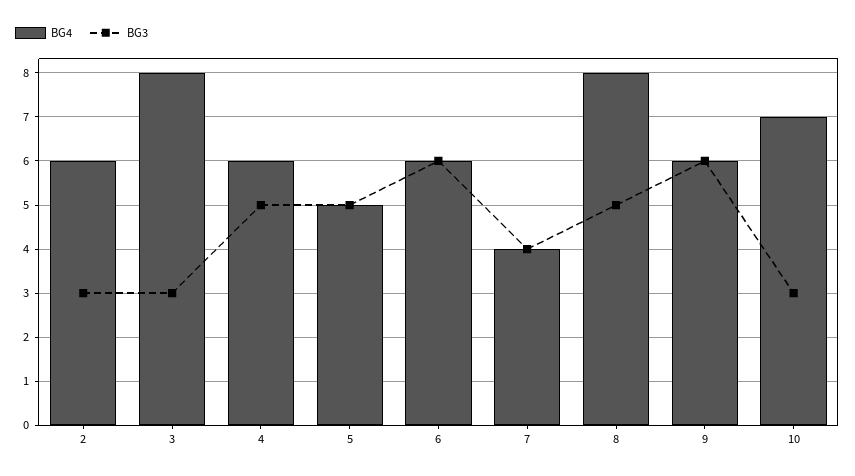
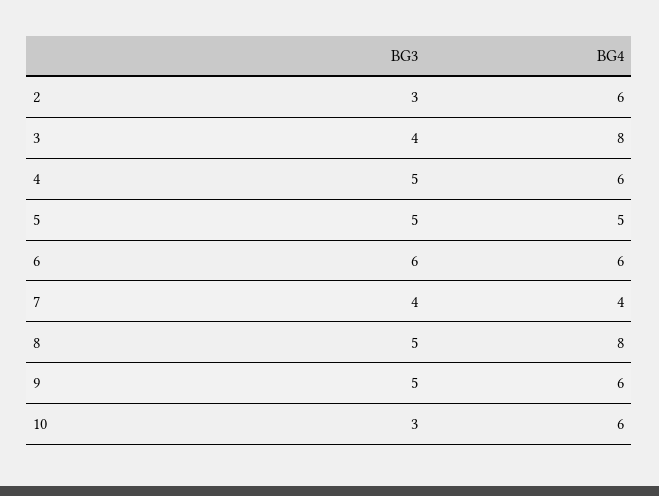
  {
    "BG4": {
      "2": 6,
      "3": 8,
      "4": 6,
      "5": 5,
      "6": 6,
      "7": 4,
      "8": 8,
      "9": 6,
-     "10": 7
+     "10": 6
    },
    "BG3": {
      "2": 3,
-     "3": 3,
+     "3": 4,
      "4": 5,
      "5": 5,
      "6": 6,
      "7": 4,
      "8": 5,
-     "9": 6,
+     "9": 5,
      "10": 3
    }
  }

